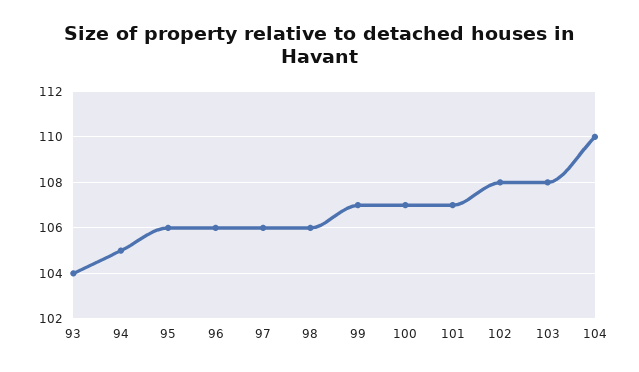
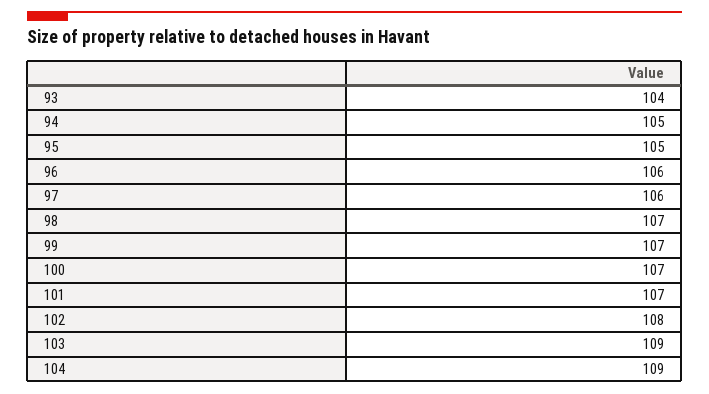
  {
    "93": 104,
    "94": 105,
-   "95": 106,
+   "95": 105,
    "96": 106,
    "97": 106,
-   "98": 106,
+   "98": 107,
    "99": 107,
    "100": 107,
    "101": 107,
    "102": 108,
-   "103": 108,
+   "103": 109,
-   "104": 110
+   "104": 109
  }

